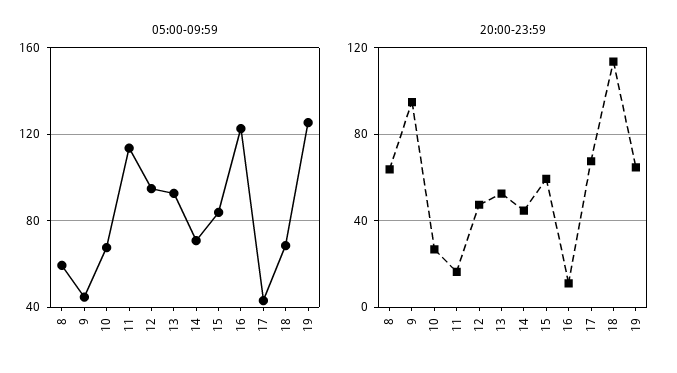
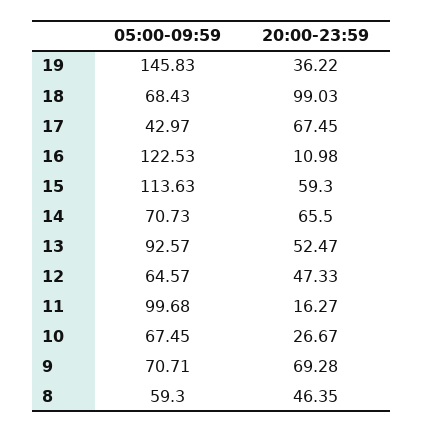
  {
    "05:00-09:59": {
      "8": 59.3,
-     "9": 45,
+     "9": 70.71,
      "10": 67.45,
-     "11": 115,
+     "11": 99.68,
-     "12": 95,
+     "12": 64.57,
      "13": 92.57,
      "14": 70.73,
-     "15": 85,
+     "15": 113.63,
      "16": 122.53,
      "17": 42.97,
      "18": 68.43,
-     "19": 125
+     "19": 145.83
    },
    "20:00-23:59": {
-     "8": 65,
+     "8": 46.35,
-     "9": 95,
+     "9": 69.28,
      "10": 26.67,
      "11": 16.27,
      "12": 47.33,
      "13": 52.47,
-     "14": 45,
+     "14": 65.5,
      "15": 59.3,
      "16": 10.98,
      "17": 67.45,
-     "18": 115,
+     "18": 99.03,
-     "19": 65
+     "19": 36.22
    }
  }

